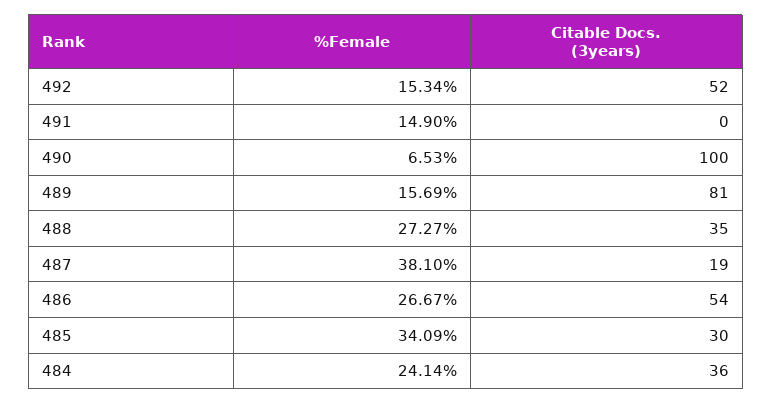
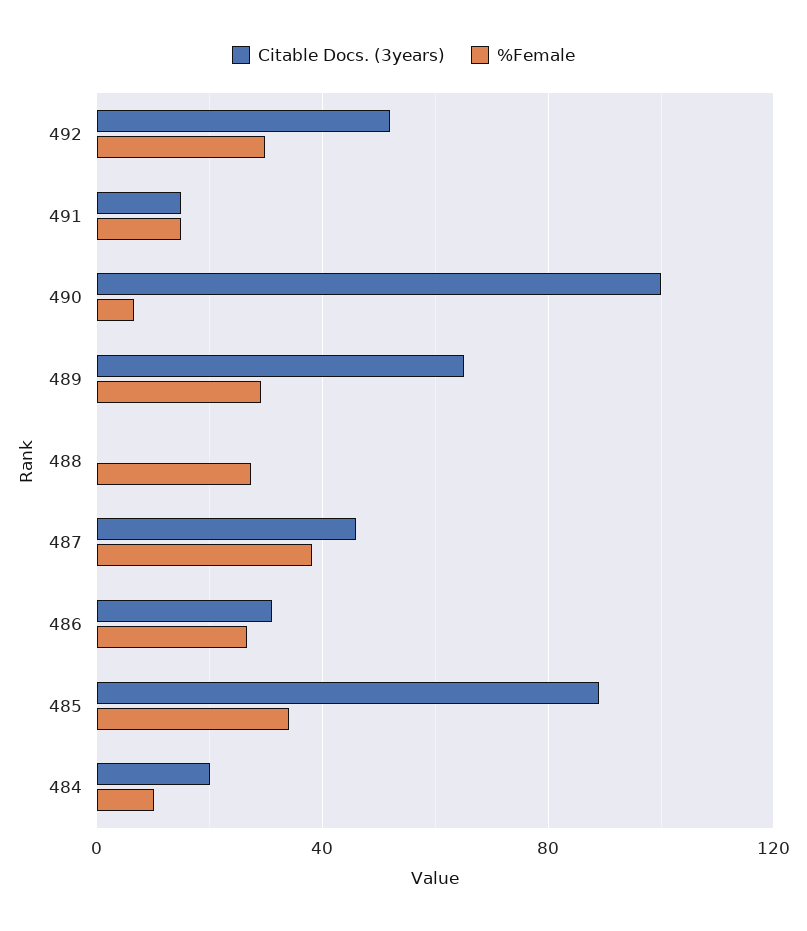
  {
    "%Female": {
-     "492": 15.34,
+     "492": 30,
      "491": 14.9,
      "490": 6.53,
-     "489": 15.69,
+     "489": 30,
      "488": 27.27,
      "487": 38.1,
      "486": 26.67,
      "485": 34.09,
-     "484": 24.14
+     "484": 10
    },
    "Citable Docs. (3years)": {
      "492": 52,
-     "491": 0,
+     "491": 15,
      "490": 100,
-     "489": 81,
+     "489": 65,
-     "488": 35,
+     "488": 0,
-     "487": 19,
+     "487": 45,
-     "486": 54,
+     "486": 30,
-     "485": 30,
+     "485": 90,
-     "484": 36
+     "484": 20
    }
  }

